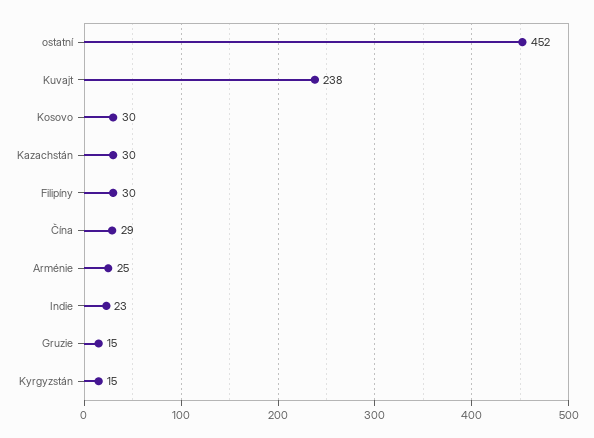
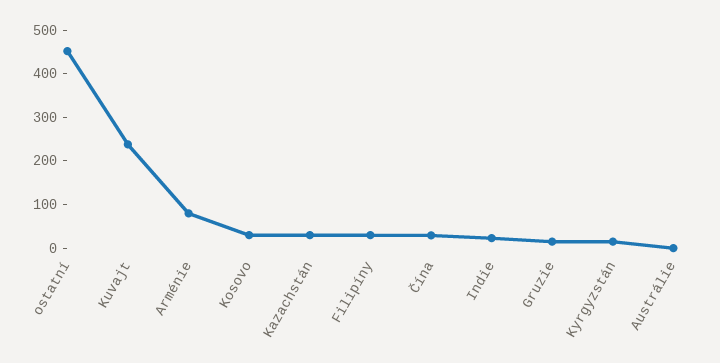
  {
    "ostatní": 452,
    "Kuvajt": 238,
    "Kosovo": 30,
    "Kazachstán": 30,
    "Filipíny": 30,
    "Čína": 29,
-   "Arménie": 25,
+   "Arménie": 80,
    "Indie": 23,
    "Gruzie": 15,
-   "Kyrgyzstán": 15
+   "Kyrgyzstán": 15,
+   "Austrálie": 0
  }

